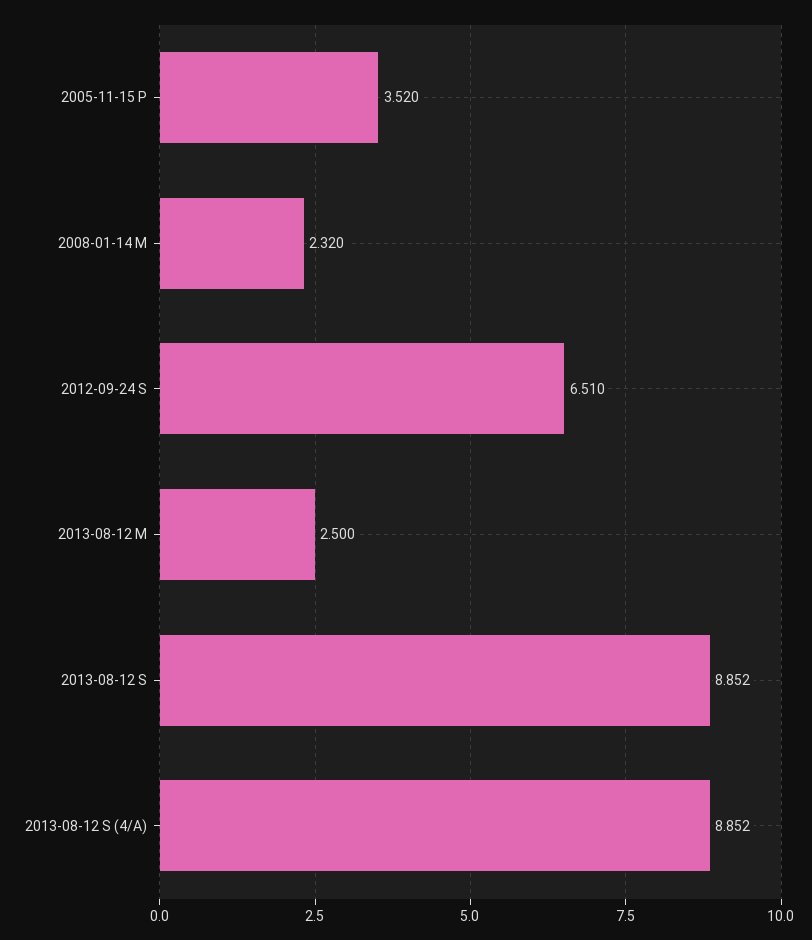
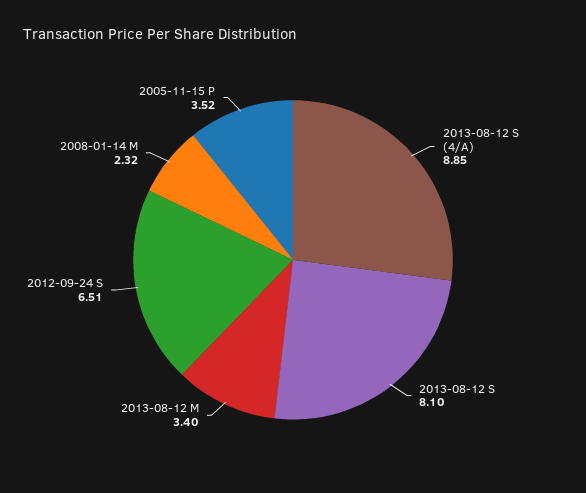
  {
    "2005-11-15 P": 3.52,
    "2008-01-14 M": 2.32,
    "2012-09-24 S": 6.51,
-   "2013-08-12 M": 2.5,
+   "2013-08-12 M": 3.4,
-   "2013-08-12 S": 8.852,
+   "2013-08-12 S": 8.1,
    "2013-08-12 S (4/A)": 8.852
  }

